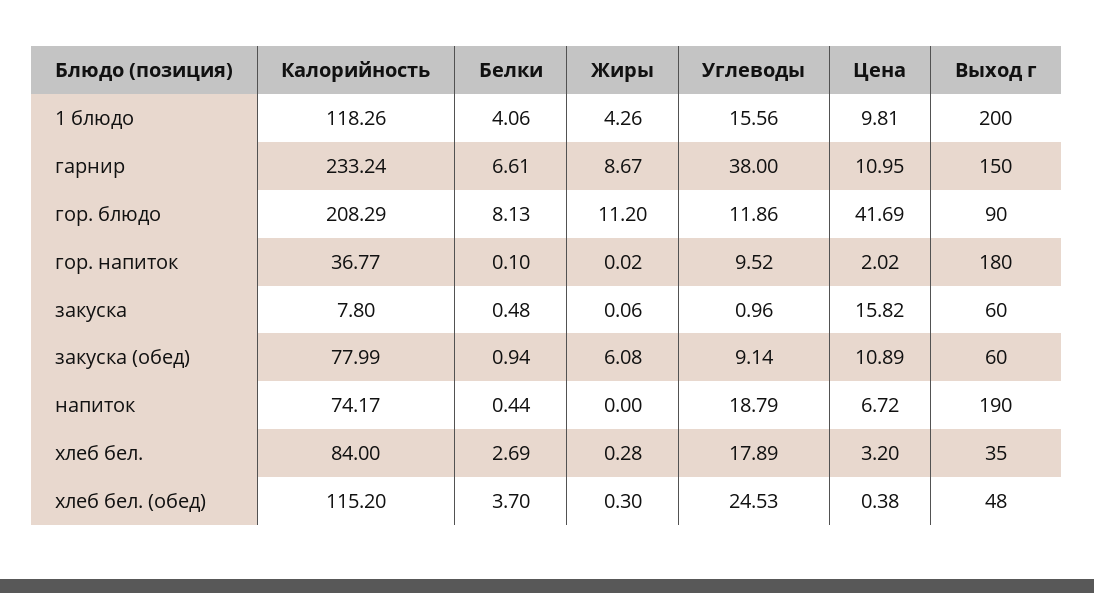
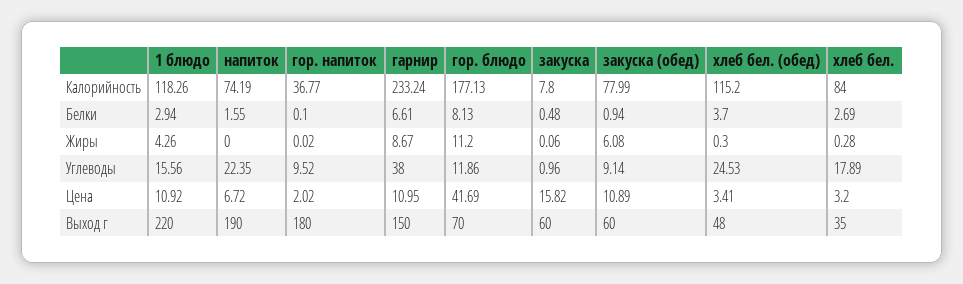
  {
    "Калорийность": {
      "1 блюдо": 118.26,
      "гарнир": 233.24,
-     "гор. блюдо": 208.29,
+     "гор. блюдо": 177.13,
      "гор. напиток": 36.77,
      "закуска": 7.8,
      "закуска (обед)": 77.99,
-     "напиток": 74.17,
+     "напиток": 74.19,
      "хлеб бел.": 84,
      "хлеб бел. (обед)": 115.2
    },
    "Белки": {
-     "1 блюдо": 4.06,
+     "1 блюдо": 2.94,
      "гарнир": 6.61,
      "гор. блюдо": 8.13,
      "гор. напиток": 0.1,
      "закуска": 0.48,
      "закуска (обед)": 0.94,
-     "напиток": 0.44,
+     "напиток": 1.55,
      "хлеб бел.": 2.69,
      "хлеб бел. (обед)": 3.7
    },
    "Жиры": {
      "1 блюдо": 4.26,
      "гарнир": 8.67,
      "гор. блюдо": 11.2,
      "гор. напиток": 0.02,
      "закуска": 0.06,
      "закуска (обед)": 6.08,
      "напиток": 0,
      "хлеб бел.": 0.28,
      "хлеб бел. (обед)": 0.3
    },
    "Углеводы": {
      "1 блюдо": 15.56,
      "гарнир": 38,
      "гор. блюдо": 11.86,
      "гор. напиток": 9.52,
      "закуска": 0.96,
      "закуска (обед)": 9.14,
-     "напиток": 18.79,
+     "напиток": 22.35,
      "хлеб бел.": 17.89,
      "хлеб бел. (обед)": 24.53
    },
    "Цена": {
-     "1 блюдо": 9.81,
+     "1 блюдо": 10.92,
      "гарнир": 10.95,
      "гор. блюдо": 41.69,
      "гор. напиток": 2.02,
      "закуска": 15.82,
      "закуска (обед)": 10.89,
      "напиток": 6.72,
      "хлеб бел.": 3.2,
-     "хлеб бел. (обед)": 0.38
+     "хлеб бел. (обед)": 3.41
    },
    "Выход г": {
-     "1 блюдо": 200,
+     "1 блюдо": 220,
      "гарнир": 150,
-     "гор. блюдо": 90,
+     "гор. блюдо": 70,
      "гор. напиток": 180,
      "закуска": 60,
      "закуска (обед)": 60,
      "напиток": 190,
      "хлеб бел.": 35,
      "хлеб бел. (обед)": 48
    }
  }

